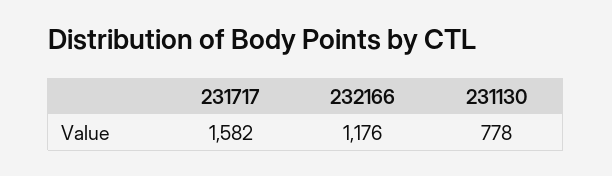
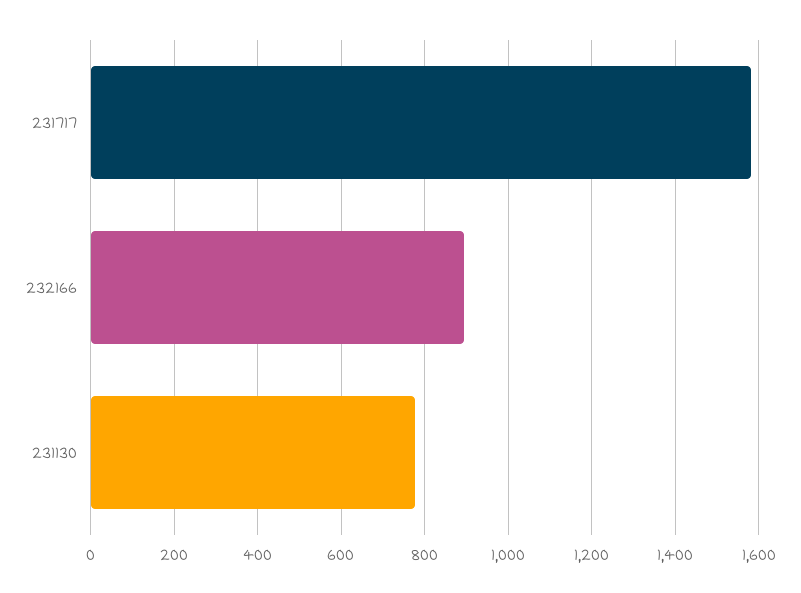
  {
    "231717": 1582,
-   "232166": 1176,
+   "232166": 900,
    "231130": 778
  }

